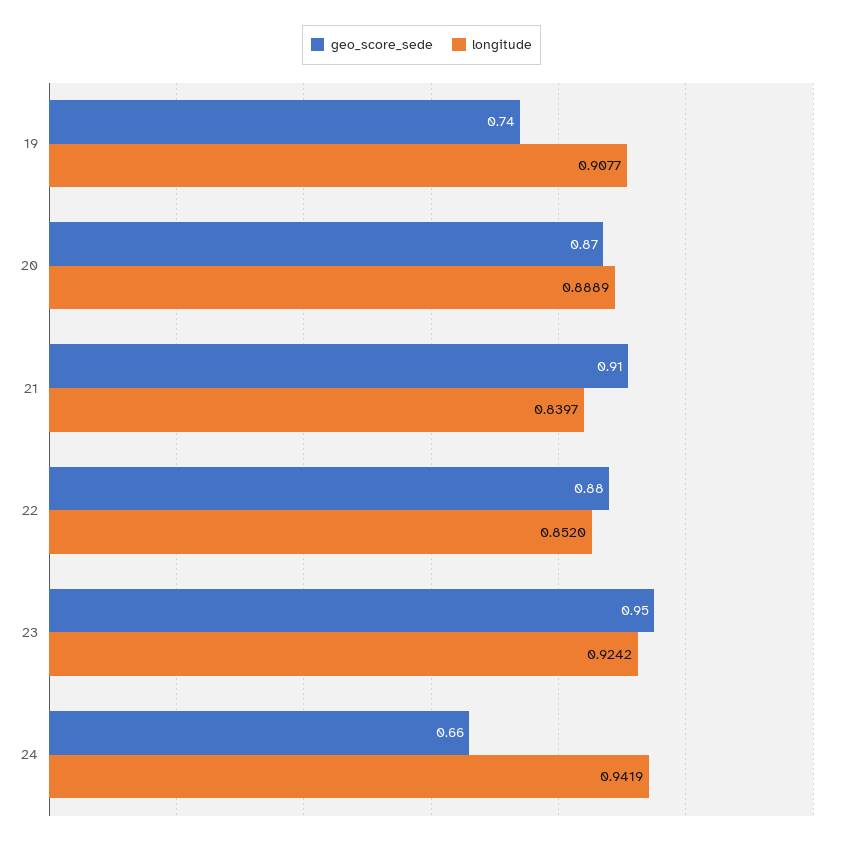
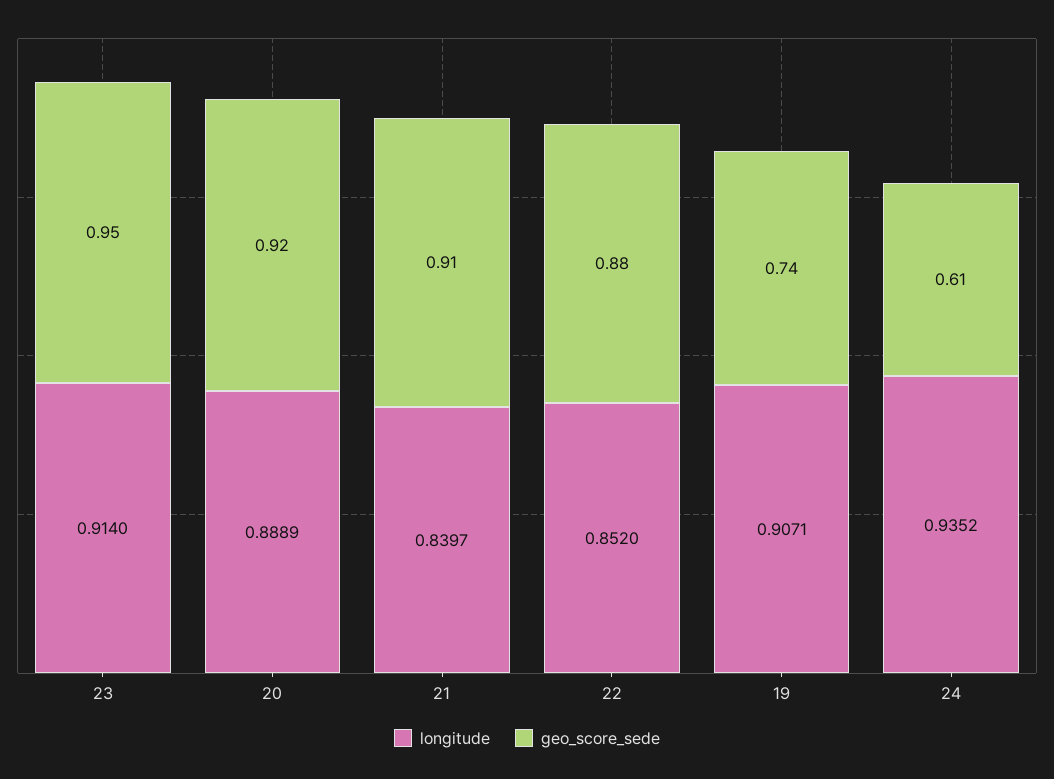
  {
    "geo_score_sede": {
      "19": 0.74,
-     "20": 0.87,
+     "20": 0.92,
      "21": 0.91,
      "22": 0.88,
      "23": 0.95,
-     "24": 0.66
+     "24": 0.61
    },
    "longitude": {
-     "19": 0.9077,
+     "19": 0.9071,
      "20": 0.8889,
      "21": 0.8397,
      "22": 0.852,
-     "23": 0.9242,
+     "23": 0.914,
-     "24": 0.9419
+     "24": 0.9352
    }
  }

